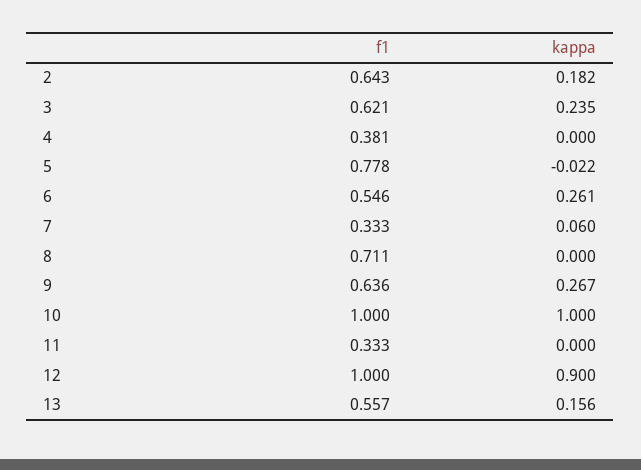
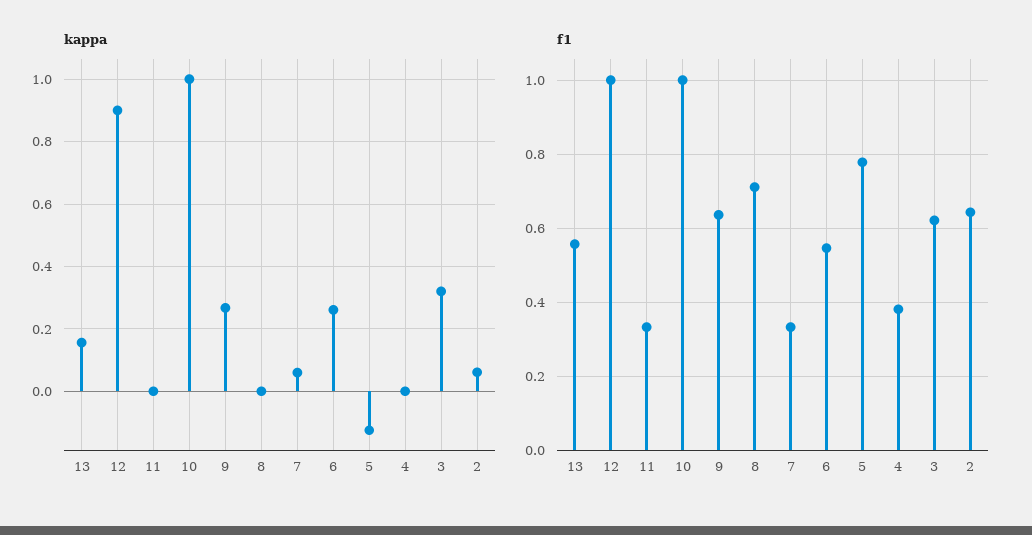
  {
    "f1": {
      "2": 0.643,
      "3": 0.621,
      "4": 0.381,
      "5": 0.778,
      "6": 0.546,
      "7": 0.333,
      "8": 0.711,
      "9": 0.636,
      "10": 1,
      "11": 0.333,
      "12": 1,
      "13": 0.557
    },
    "kappa": {
-     "2": 0.182,
+     "2": 0.06,
-     "3": 0.235,
+     "3": 0.32,
      "4": 0,
-     "5": -0.022,
+     "5": -0.12,
      "6": 0.261,
      "7": 0.06,
      "8": 0,
      "9": 0.267,
      "10": 1,
      "11": 0,
      "12": 0.9,
      "13": 0.156
    }
  }

